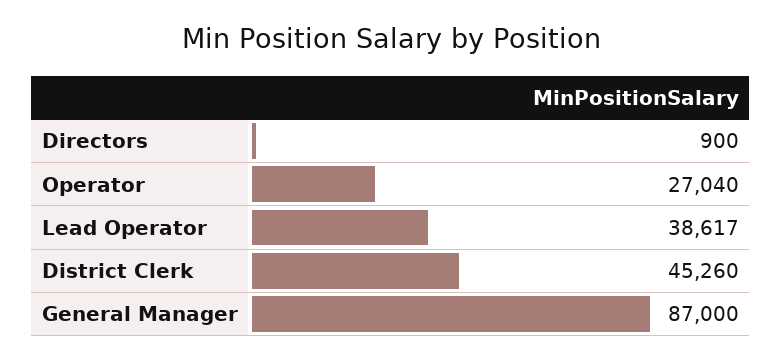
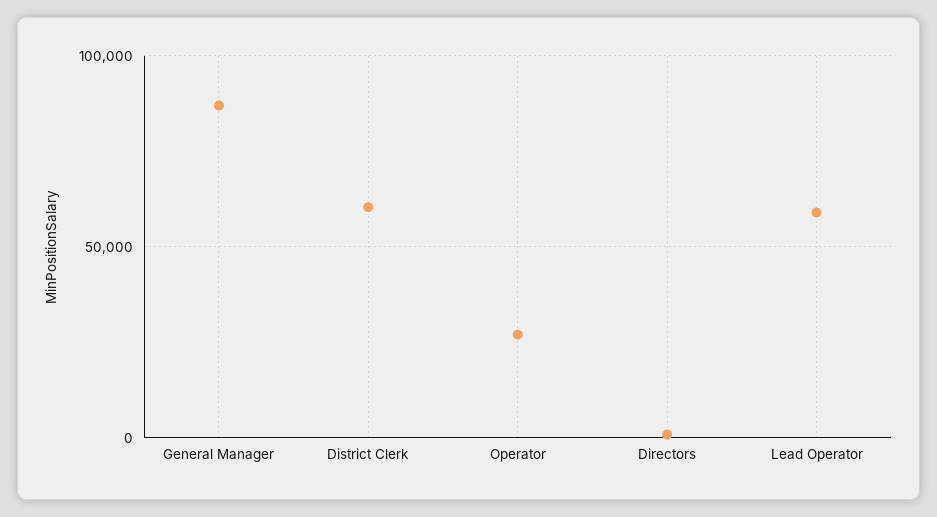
  {
    "Directors": 900,
    "Operator": 27040,
-   "Lead Operator": 38617,
+   "Lead Operator": 60000,
-   "District Clerk": 45260,
+   "District Clerk": 60000,
    "General Manager": 87000
  }

